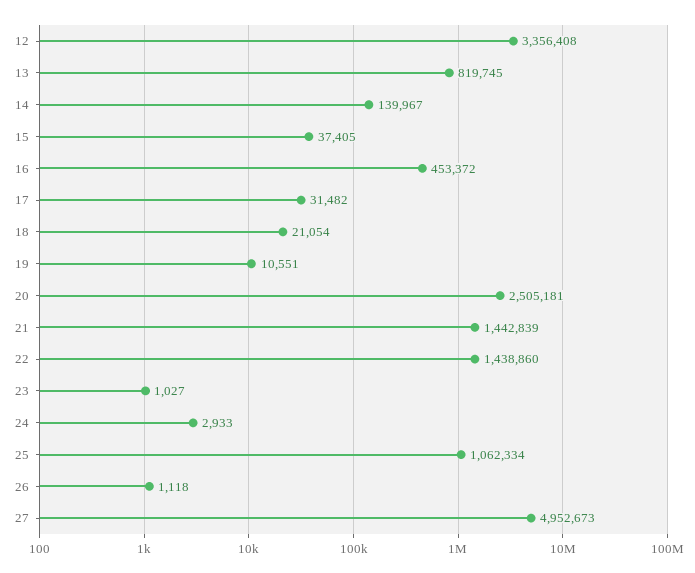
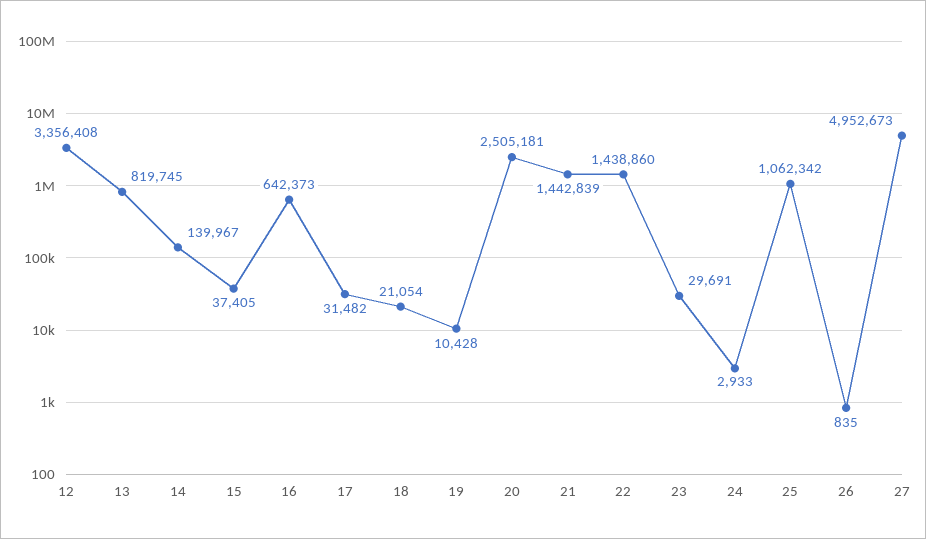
  {
    "12": 3356408,
    "13": 819745,
    "14": 139967,
    "15": 37405,
-   "16": 453372,
+   "16": 642373,
    "17": 31482,
    "18": 21054,
-   "19": 10551,
+   "19": 10428,
    "20": 2505181,
    "21": 1442839,
    "22": 1438860,
-   "23": 1027,
+   "23": 29691,
    "24": 2933,
-   "25": 1062334,
+   "25": 1062342,
-   "26": 1118,
+   "26": 835,
    "27": 4952673
  }

